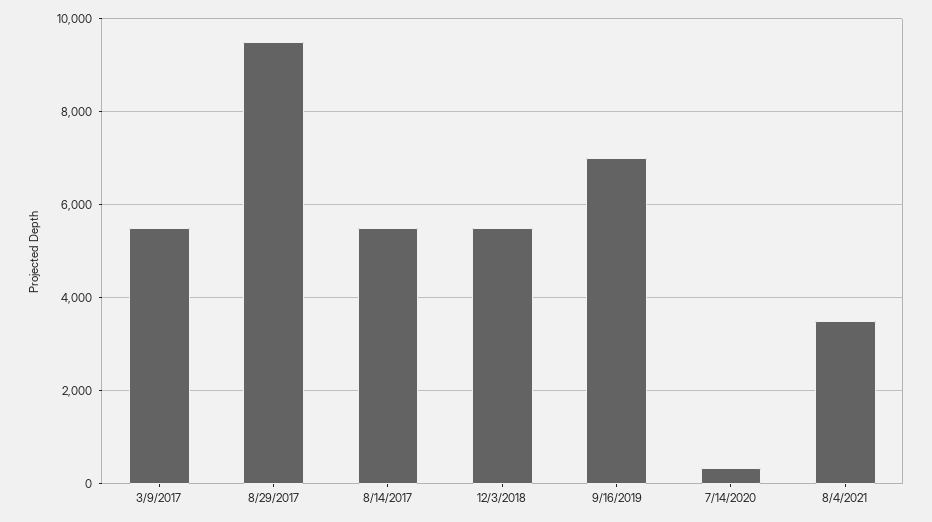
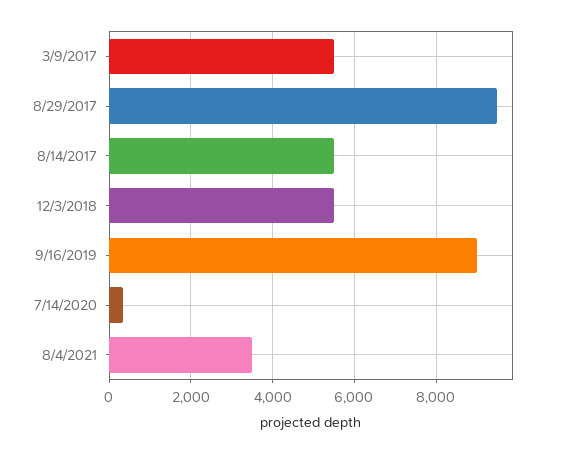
  {
    "3/9/2017": 5600,
    "8/29/2017": 9600,
    "8/14/2017": 5600,
    "12/3/2018": 5600,
-   "9/16/2019": 7000,
+   "9/16/2019": 9000,
    "7/14/2020": 400,
    "8/4/2021": 3600
  }

